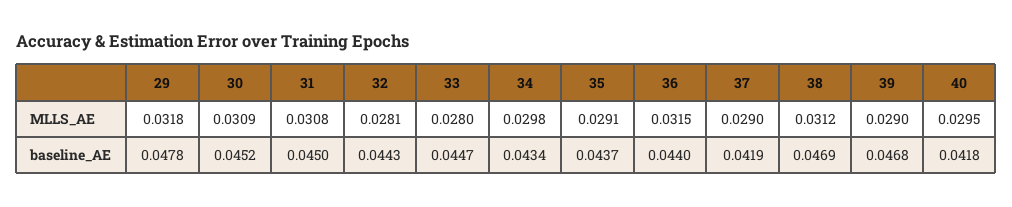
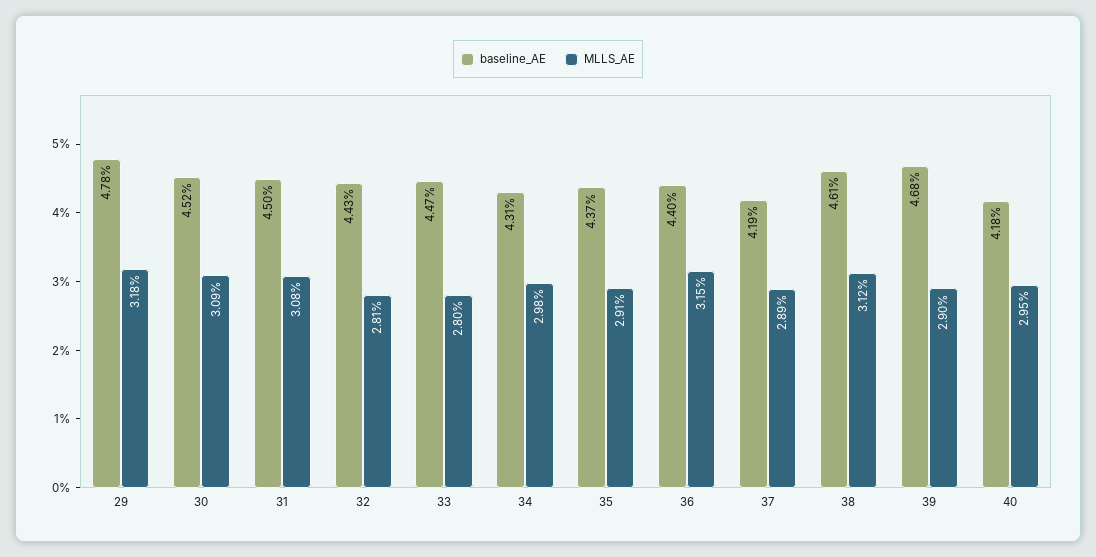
  {
    "MLLS_AE": {
      "29": 0.0318,
      "30": 0.0309,
      "31": 0.0308,
      "32": 0.0281,
      "33": 0.028,
      "34": 0.0298,
      "35": 0.0291,
      "36": 0.0315,
-     "37": 0.029,
+     "37": 0.0289,
      "38": 0.0312,
      "39": 0.029,
      "40": 0.0295
    },
    "baseline_AE": {
      "29": 0.0478,
      "30": 0.0452,
      "31": 0.045,
      "32": 0.0443,
      "33": 0.0447,
-     "34": 0.0434,
+     "34": 0.0431,
      "35": 0.0437,
      "36": 0.044,
      "37": 0.0419,
-     "38": 0.0469,
+     "38": 0.0461,
      "39": 0.0468,
      "40": 0.0418
    }
  }

